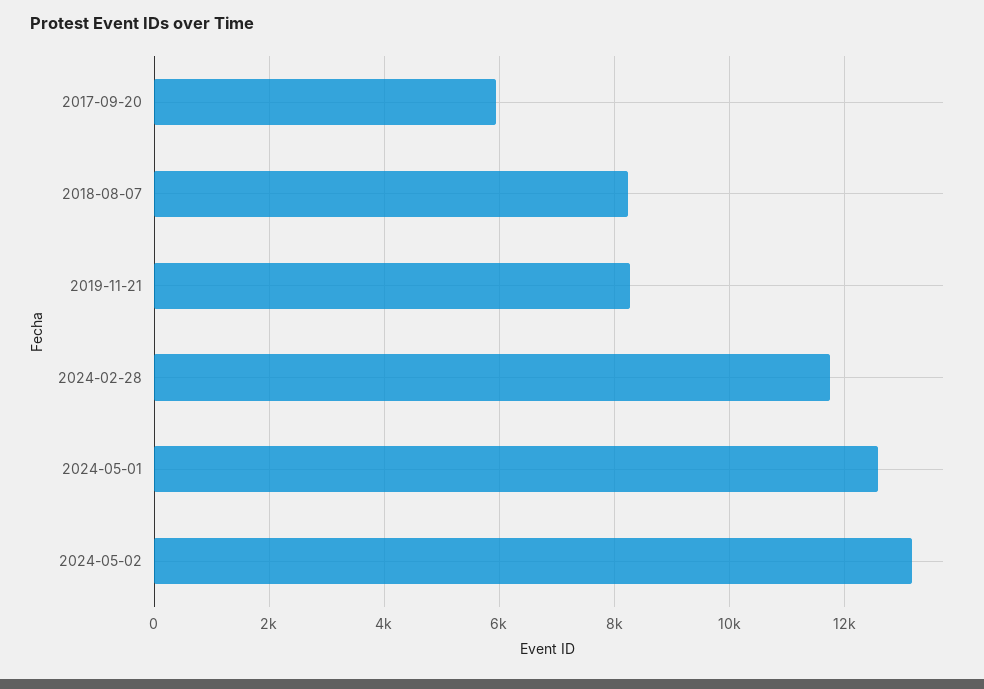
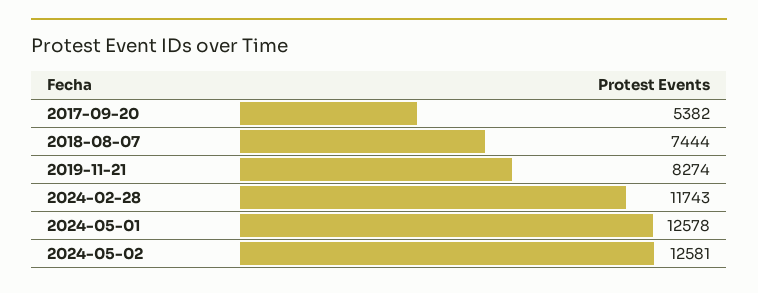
  {
-   "2017-09-20": 6000,
+   "2017-09-20": 5382,
-   "2018-08-07": 8200,
+   "2018-08-07": 7444,
    "2019-11-21": 8274,
    "2024-02-28": 11743,
    "2024-05-01": 12578,
-   "2024-05-02": 13200
+   "2024-05-02": 12581
  }

